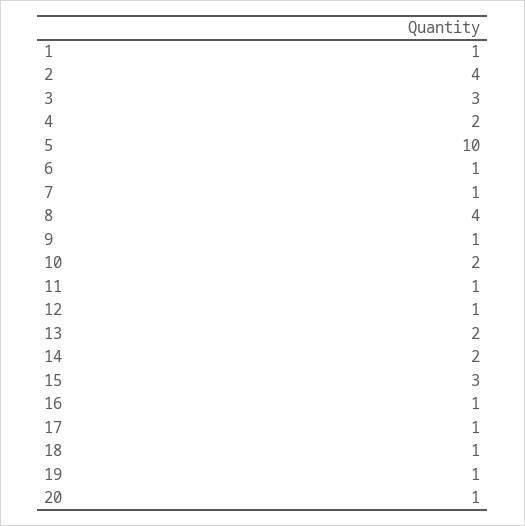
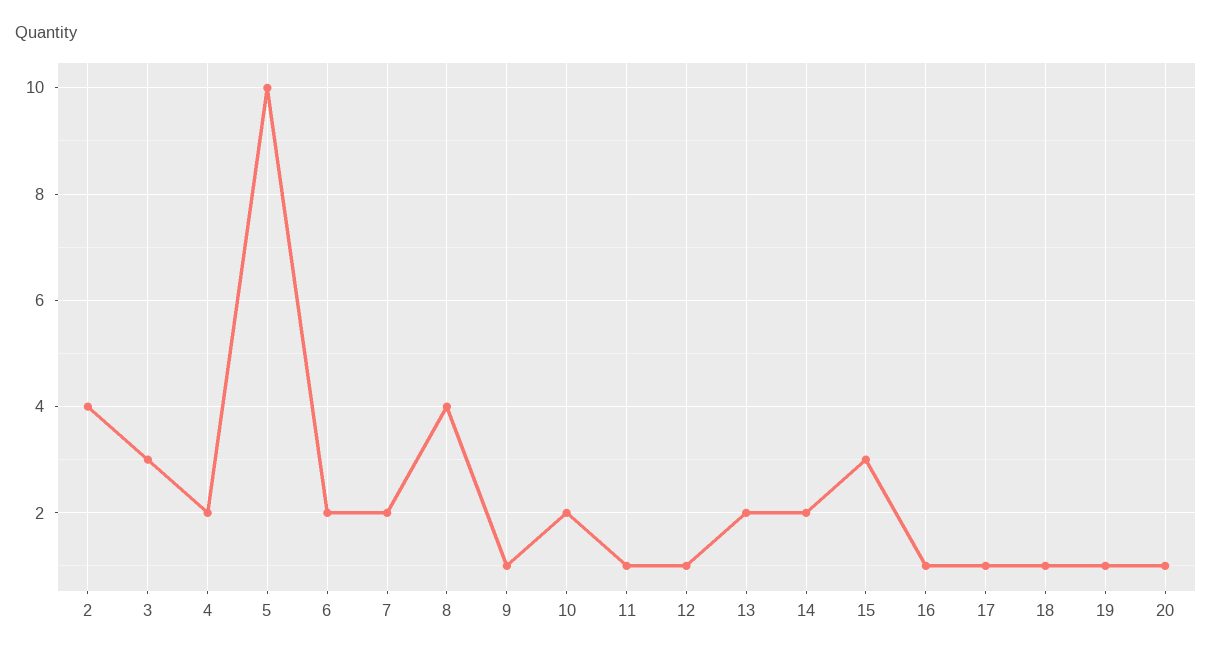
  {
-   "1": 1,
    "2": 4,
    "3": 3,
    "4": 2,
    "5": 10,
-   "6": 1,
+   "6": 2,
-   "7": 1,
+   "7": 2,
    "8": 4,
    "9": 1,
    "10": 2,
    "11": 1,
    "12": 1,
    "13": 2,
    "14": 2,
    "15": 3,
    "16": 1,
    "17": 1,
    "18": 1,
    "19": 1,
    "20": 1
  }

